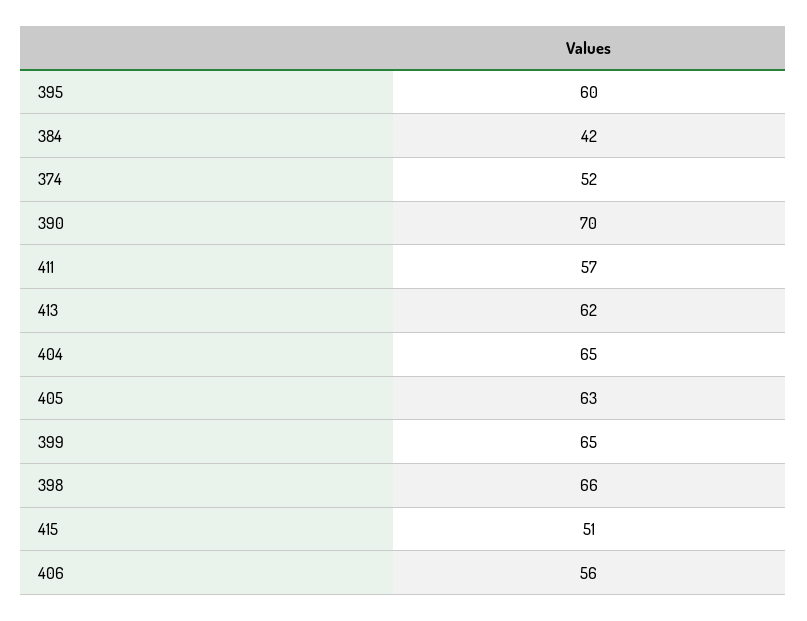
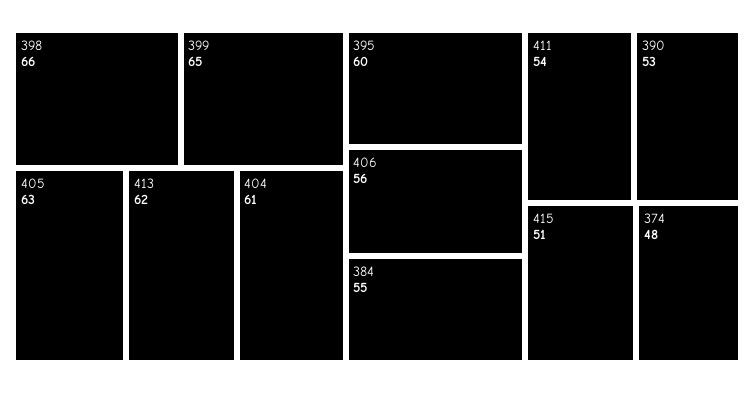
  {
    "395": 60,
-   "384": 42,
+   "384": 55,
-   "374": 52,
+   "374": 48,
-   "390": 70,
+   "390": 53,
-   "411": 57,
+   "411": 54,
    "413": 62,
-   "404": 65,
+   "404": 61,
    "405": 63,
    "399": 65,
    "398": 66,
    "415": 51,
    "406": 56
  }

